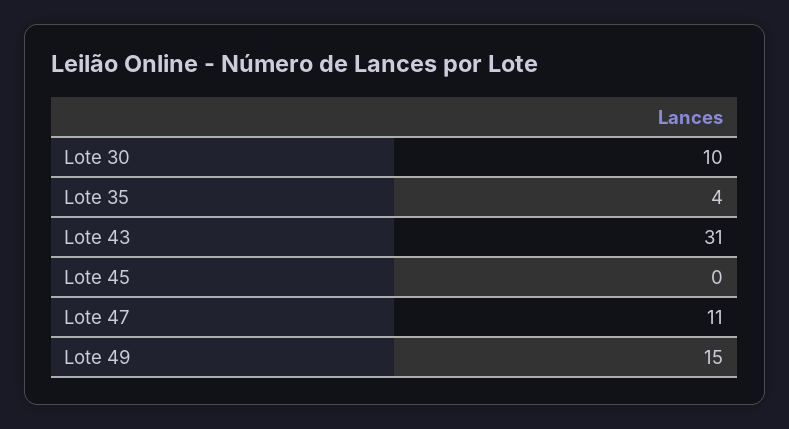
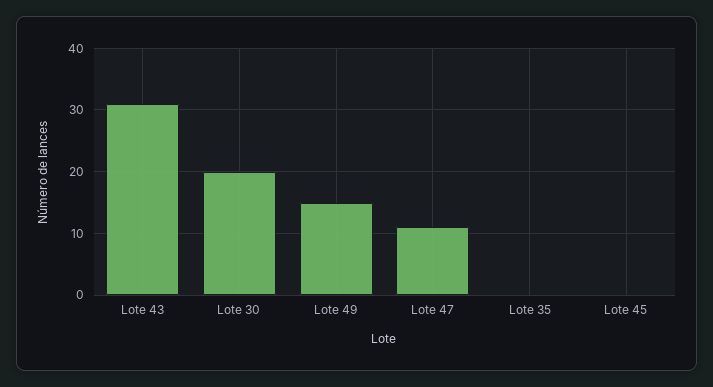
  {
-   "Lote 30": 10,
+   "Lote 30": 20,
-   "Lote 35": 4,
+   "Lote 35": 0,
    "Lote 43": 31,
    "Lote 45": 0,
    "Lote 47": 11,
    "Lote 49": 15
  }

